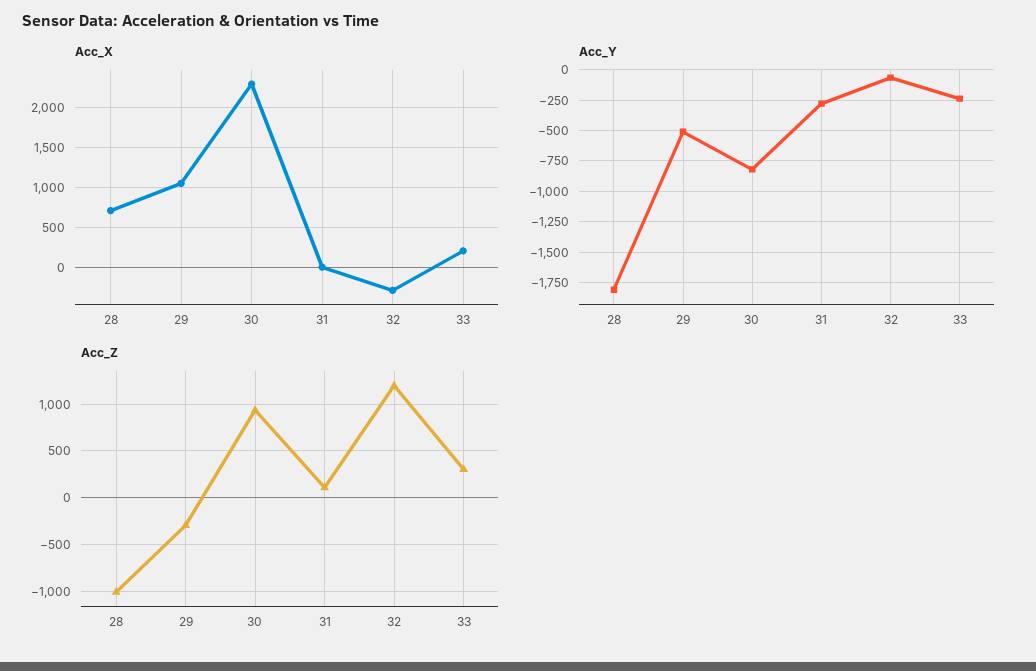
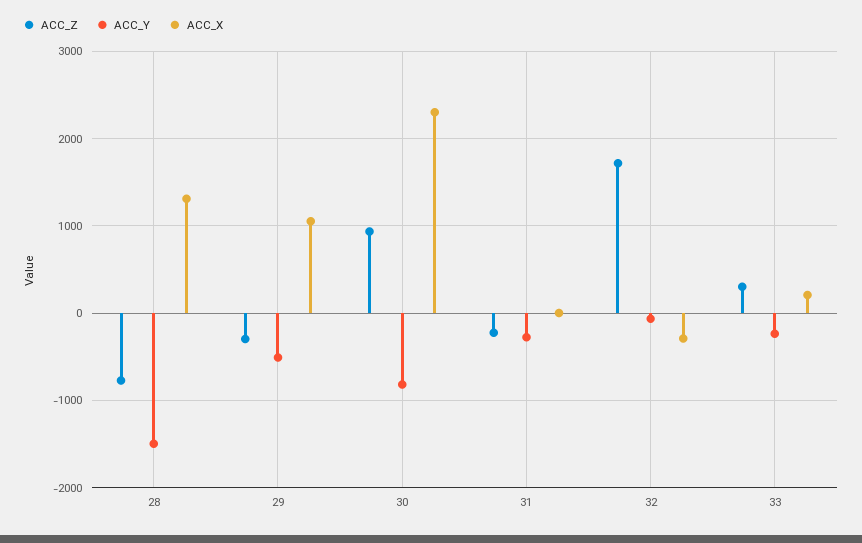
  {
    "Acc_X": {
-     "28": 700,
+     "28": 1300,
      "29": 1100,
      "30": 2300,
      "31": 0,
      "32": -300,
      "33": 200
    },
    "Acc_Y": {
-     "28": -1800,
+     "28": -1500,
      "29": -500,
      "30": -800,
      "31": -300,
      "32": -50,
      "33": -250
    },
    "Acc_Z": {
-     "28": -1000,
+     "28": -800,
      "29": -300,
      "30": 900,
-     "31": 100,
+     "31": -200,
-     "32": 1200,
+     "32": 1700,
      "33": 300
    }
  }

